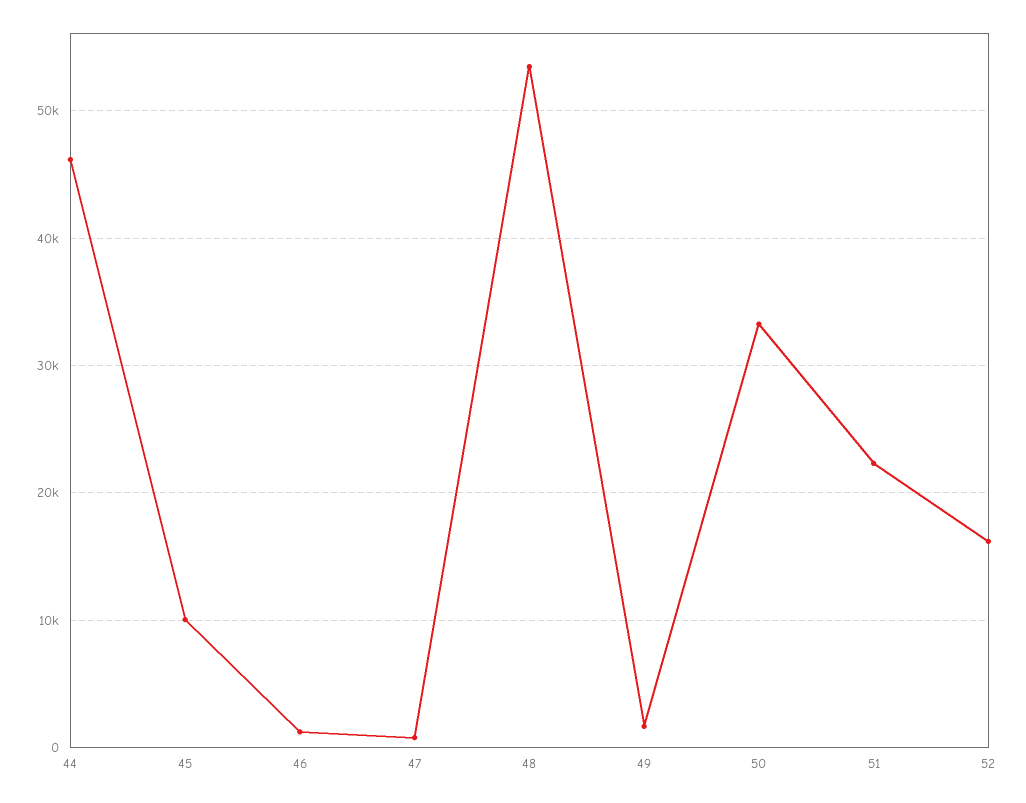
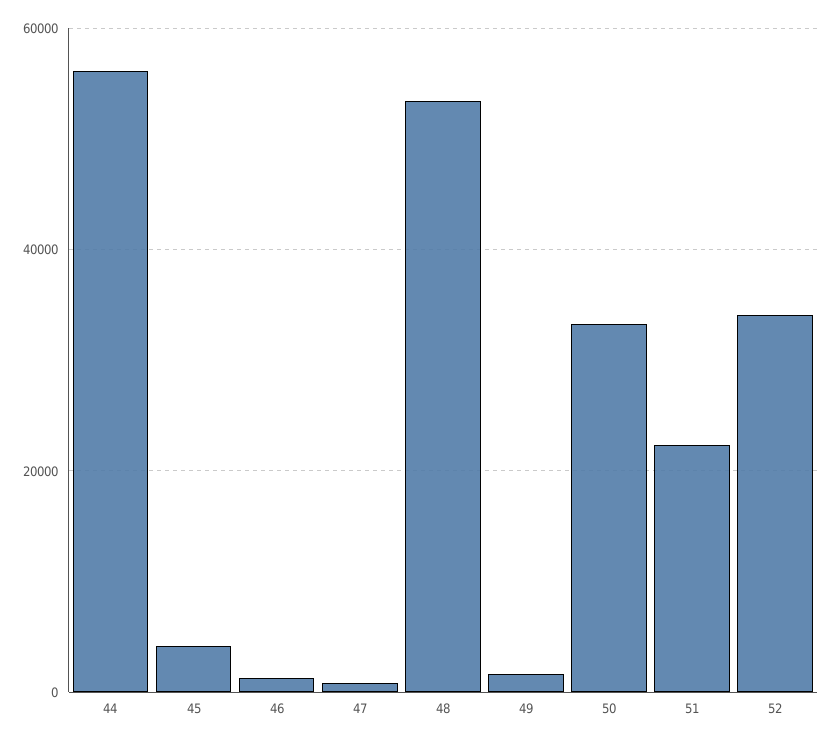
  {
-   "44": 46000,
+   "44": 56000,
-   "45": 10000,
+   "45": 4000,
    "46": 1000,
    "47": 1000,
    "48": 53000,
    "49": 2000,
    "50": 33000,
    "51": 22000,
-   "52": 16000
+   "52": 34000
  }

